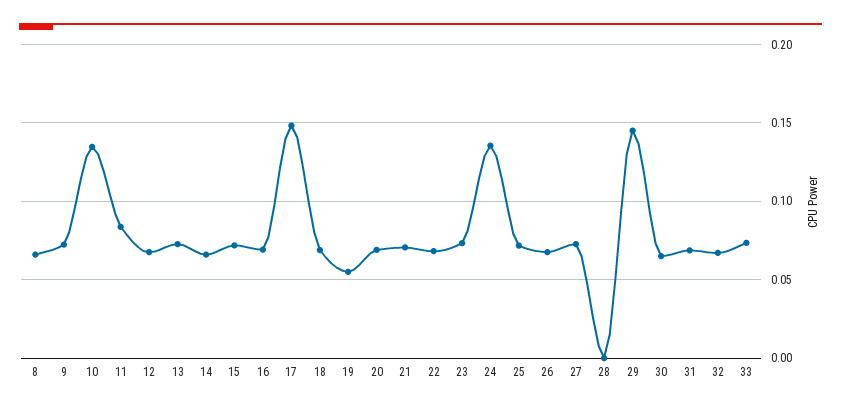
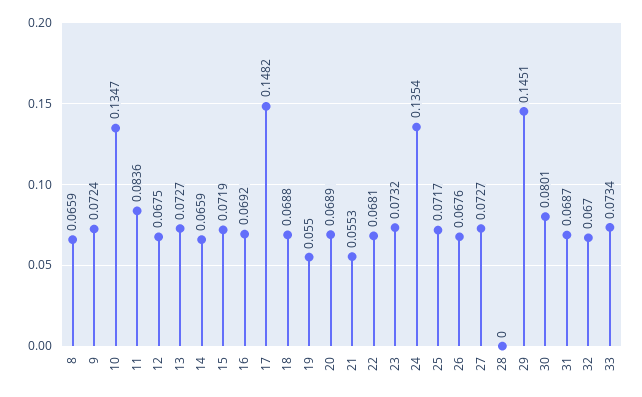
  {
    "8": 0.0659,
    "9": 0.0724,
    "10": 0.1347,
    "11": 0.0836,
    "12": 0.0675,
    "13": 0.0727,
    "14": 0.0659,
    "15": 0.0719,
    "16": 0.0692,
    "17": 0.1482,
    "18": 0.0688,
    "19": 0.055,
    "20": 0.0689,
-   "21": 0.07,
+   "21": 0.0553,
    "22": 0.0681,
    "23": 0.0732,
    "24": 0.1354,
    "25": 0.0717,
    "26": 0.0676,
    "27": 0.0727,
    "28": 0,
    "29": 0.1451,
-   "30": 0.065,
+   "30": 0.0801,
    "31": 0.0687,
    "32": 0.067,
    "33": 0.0734
  }

